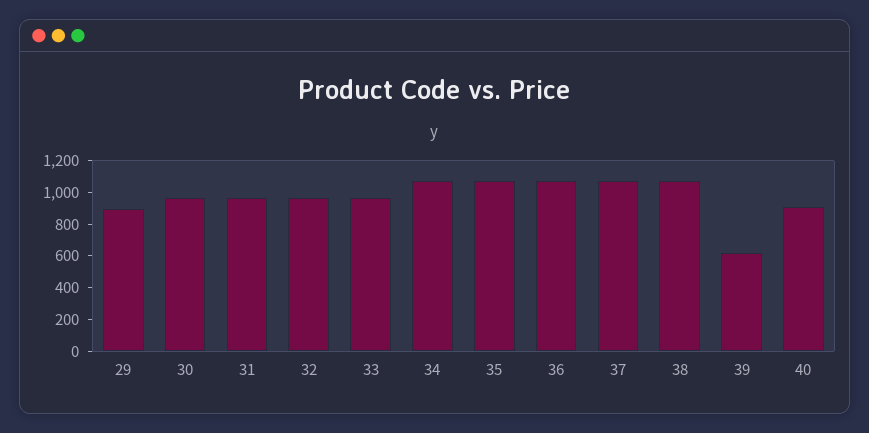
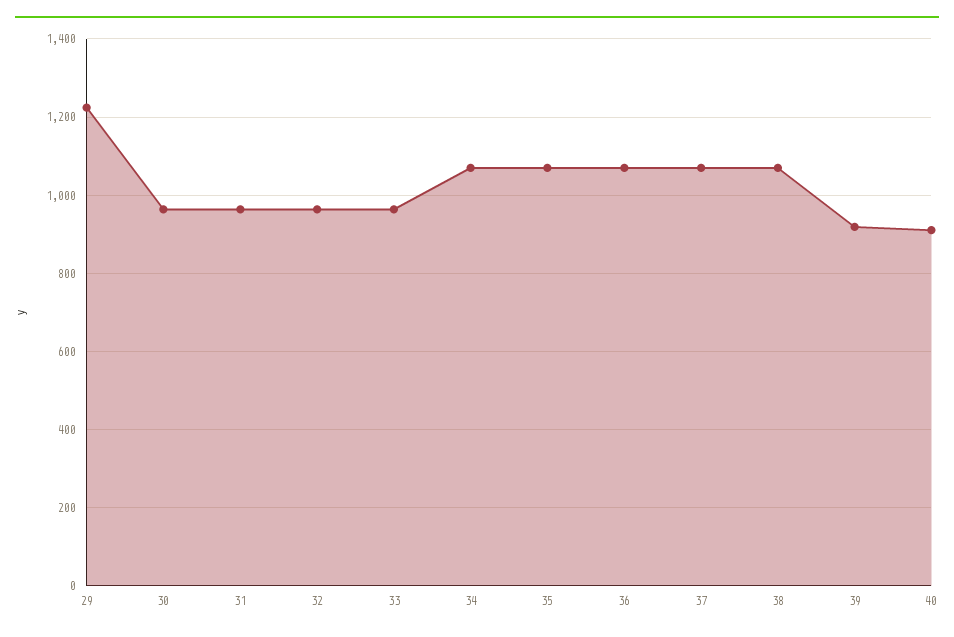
  {
-   "29": 900,
+   "29": 1220,
    "30": 960,
    "31": 960,
    "32": 960,
    "33": 960,
    "34": 1060,
    "35": 1060,
    "36": 1060,
    "37": 1060,
    "38": 1060,
-   "39": 600,
+   "39": 920,
    "40": 920
  }

